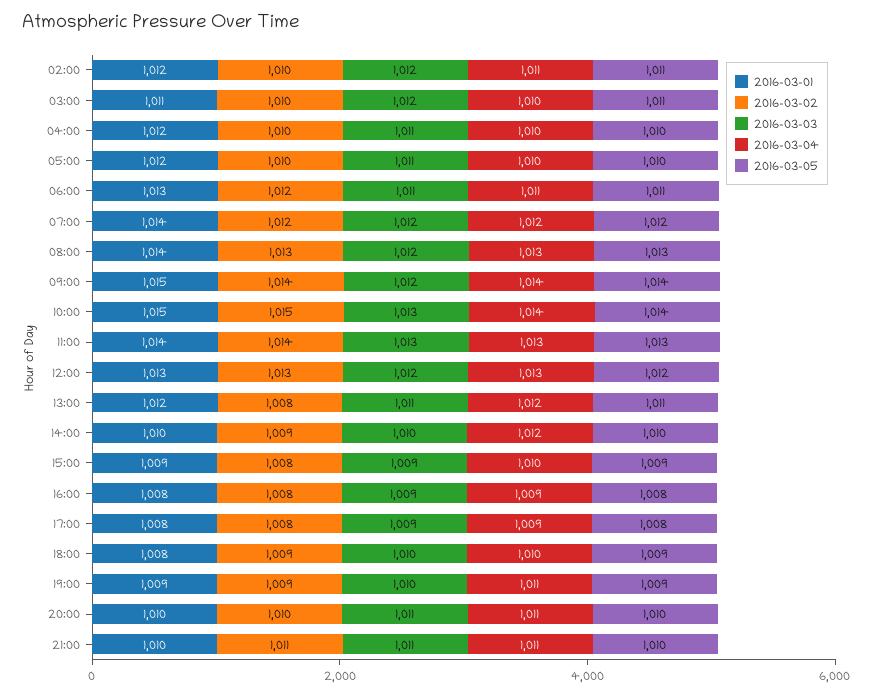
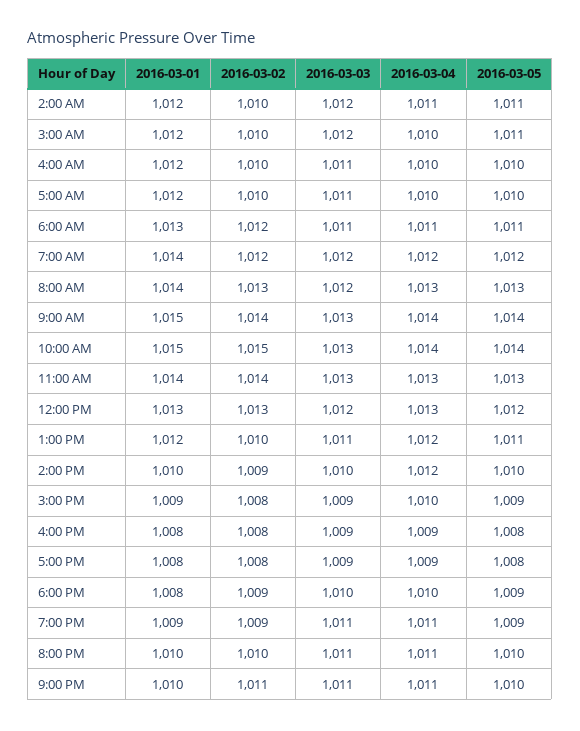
  {
    "2016-03-01": {
      "02:00": 1012,
-     "03:00": 1011,
+     "03:00": 1012,
      "04:00": 1012,
      "05:00": 1012,
      "06:00": 1013,
      "07:00": 1014,
      "08:00": 1014,
      "09:00": 1015,
      "10:00": 1015,
      "11:00": 1014,
      "12:00": 1013,
      "13:00": 1012,
      "14:00": 1010,
      "15:00": 1009,
      "16:00": 1008,
      "17:00": 1008,
      "18:00": 1008,
      "19:00": 1009,
      "20:00": 1010,
      "21:00": 1010
    },
    "2016-03-02": {
      "02:00": 1010,
      "03:00": 1010,
      "04:00": 1010,
      "05:00": 1010,
      "06:00": 1012,
      "07:00": 1012,
      "08:00": 1013,
      "09:00": 1014,
      "10:00": 1015,
      "11:00": 1014,
      "12:00": 1013,
-     "13:00": 1008,
+     "13:00": 1010,
      "14:00": 1009,
      "15:00": 1008,
      "16:00": 1008,
      "17:00": 1008,
      "18:00": 1009,
      "19:00": 1009,
      "20:00": 1010,
      "21:00": 1011
    },
    "2016-03-03": {
      "02:00": 1012,
      "03:00": 1012,
      "04:00": 1011,
      "05:00": 1011,
      "06:00": 1011,
      "07:00": 1012,
      "08:00": 1012,
-     "09:00": 1012,
+     "09:00": 1013,
      "10:00": 1013,
      "11:00": 1013,
      "12:00": 1012,
      "13:00": 1011,
      "14:00": 1010,
      "15:00": 1009,
      "16:00": 1009,
      "17:00": 1009,
      "18:00": 1010,
-     "19:00": 1010,
+     "19:00": 1011,
      "20:00": 1011,
      "21:00": 1011
    },
    "2016-03-04": {
      "02:00": 1011,
      "03:00": 1010,
      "04:00": 1010,
      "05:00": 1010,
      "06:00": 1011,
      "07:00": 1012,
      "08:00": 1013,
      "09:00": 1014,
      "10:00": 1014,
      "11:00": 1013,
      "12:00": 1013,
      "13:00": 1012,
      "14:00": 1012,
      "15:00": 1010,
      "16:00": 1009,
      "17:00": 1009,
      "18:00": 1010,
      "19:00": 1011,
      "20:00": 1011,
      "21:00": 1011
    },
    "2016-03-05": {
      "02:00": 1011,
      "03:00": 1011,
      "04:00": 1010,
      "05:00": 1010,
      "06:00": 1011,
      "07:00": 1012,
      "08:00": 1013,
      "09:00": 1014,
      "10:00": 1014,
      "11:00": 1013,
      "12:00": 1012,
      "13:00": 1011,
      "14:00": 1010,
      "15:00": 1009,
      "16:00": 1008,
      "17:00": 1008,
      "18:00": 1009,
      "19:00": 1009,
      "20:00": 1010,
      "21:00": 1010
    }
  }

